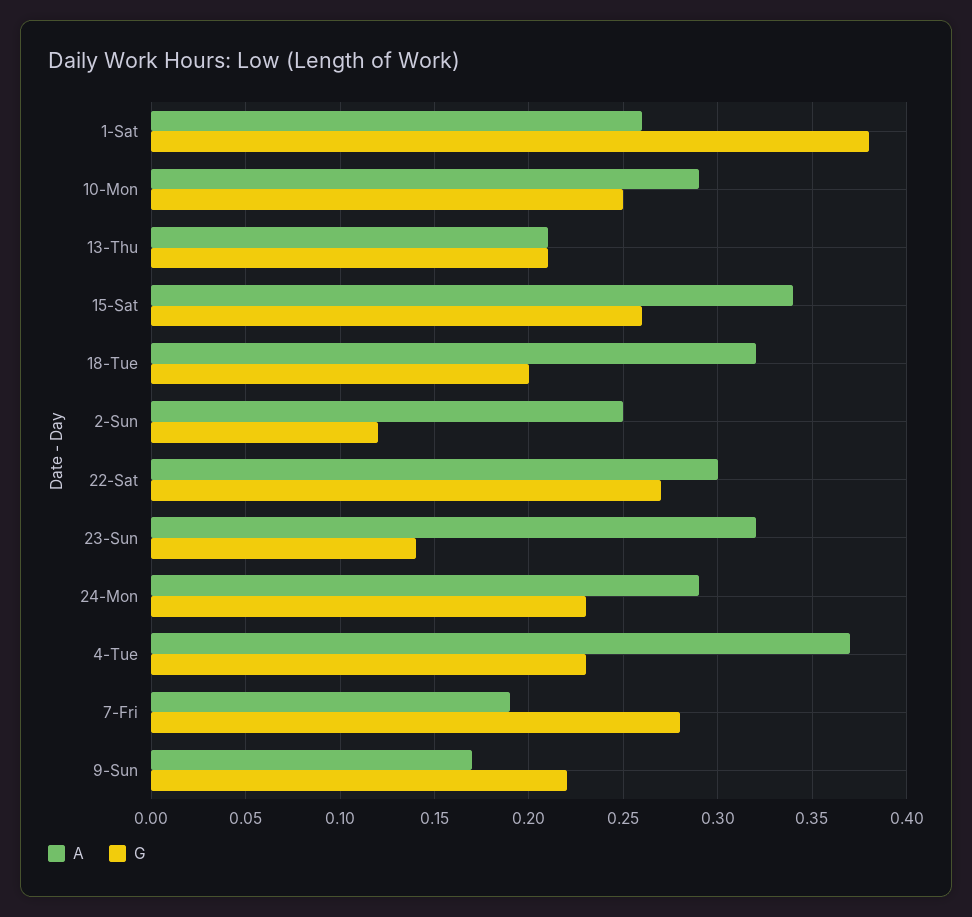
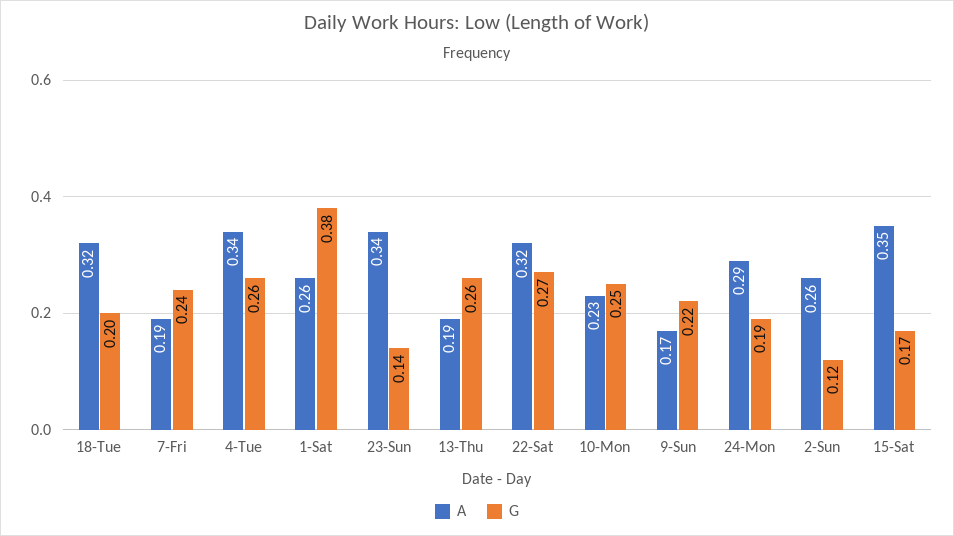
  {
    "A": {
      "1-Sat": 0.26,
-     "10-Mon": 0.29,
+     "10-Mon": 0.23,
-     "13-Thu": 0.21,
+     "13-Thu": 0.19,
-     "15-Sat": 0.34,
+     "15-Sat": 0.35,
      "18-Tue": 0.32,
-     "2-Sun": 0.25,
+     "2-Sun": 0.26,
-     "22-Sat": 0.3,
+     "22-Sat": 0.32,
-     "23-Sun": 0.32,
+     "23-Sun": 0.34,
      "24-Mon": 0.29,
-     "4-Tue": 0.37,
+     "4-Tue": 0.34,
      "7-Fri": 0.19,
      "9-Sun": 0.17
    },
    "G": {
      "1-Sat": 0.38,
      "10-Mon": 0.25,
-     "13-Thu": 0.21,
+     "13-Thu": 0.26,
-     "15-Sat": 0.26,
+     "15-Sat": 0.17,
      "18-Tue": 0.2,
      "2-Sun": 0.12,
      "22-Sat": 0.27,
      "23-Sun": 0.14,
-     "24-Mon": 0.23,
+     "24-Mon": 0.19,
-     "4-Tue": 0.23,
+     "4-Tue": 0.26,
-     "7-Fri": 0.28,
+     "7-Fri": 0.24,
      "9-Sun": 0.22
    }
  }

